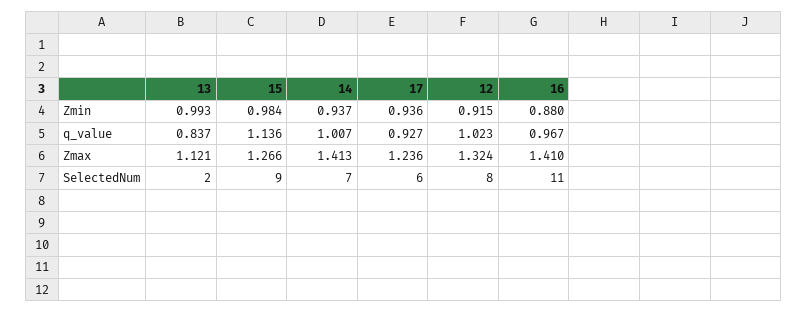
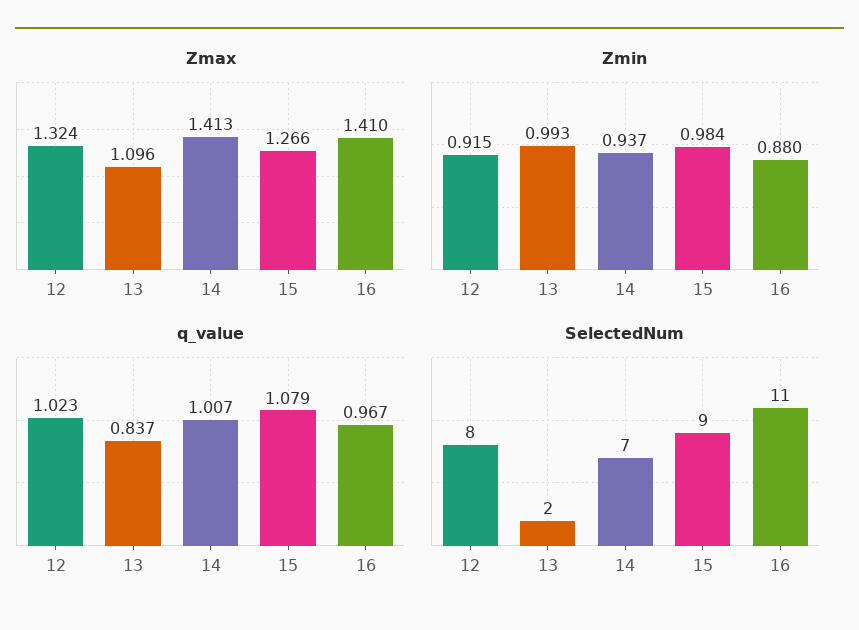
  {
    "Zmin": {
      "13": 0.993,
      "15": 0.984,
      "14": 0.937,
-     "17": 0.936,
      "12": 0.915,
      "16": 0.88
    },
    "q_value": {
      "13": 0.837,
-     "15": 1.136,
+     "15": 1.079,
      "14": 1.007,
-     "17": 0.927,
      "12": 1.023,
      "16": 0.967
    },
    "Zmax": {
-     "13": 1.121,
+     "13": 1.096,
      "15": 1.266,
      "14": 1.413,
-     "17": 1.236,
      "12": 1.324,
      "16": 1.41
    },
    "SelectedNum": {
      "13": 2,
      "15": 9,
      "14": 7,
-     "17": 6,
      "12": 8,
      "16": 11
    }
  }

